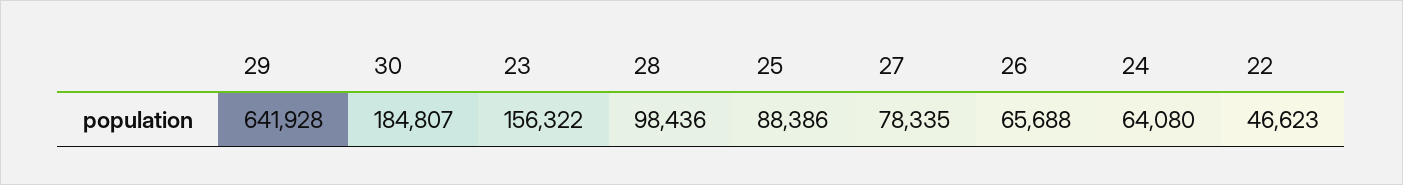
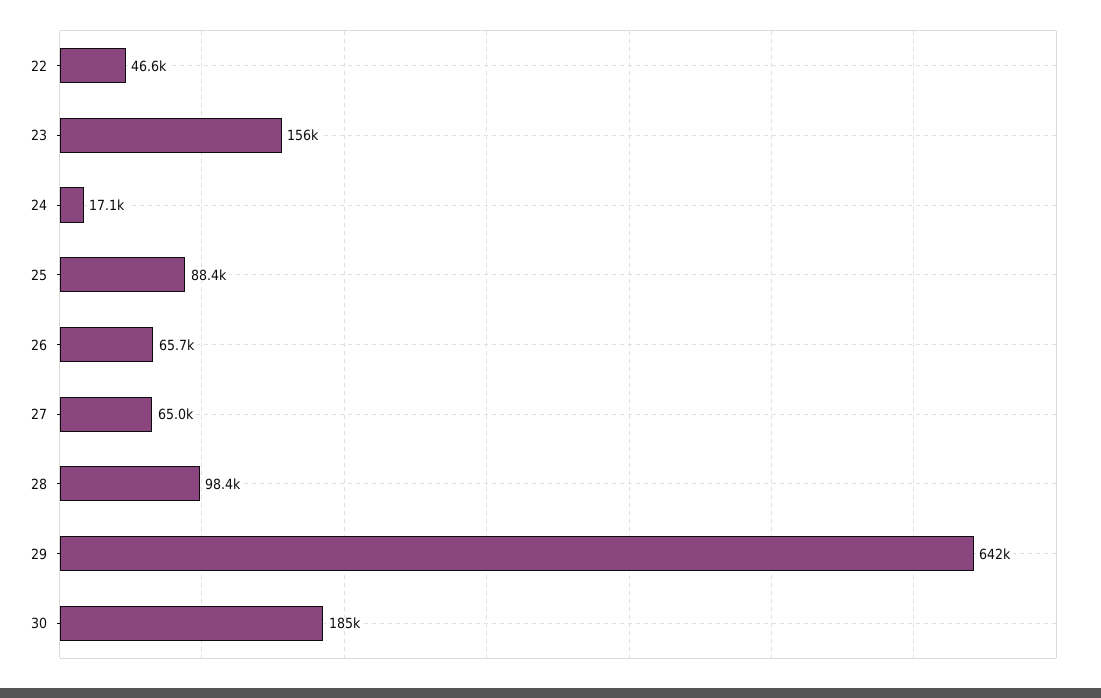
  {
    "29": 641928,
    "30": 184807,
    "23": 156322,
    "28": 98436,
    "25": 88386,
-   "27": 78335,
+   "27": 65000,
    "26": 65688,
-   "24": 64080,
+   "24": 17100,
    "22": 46623
  }

